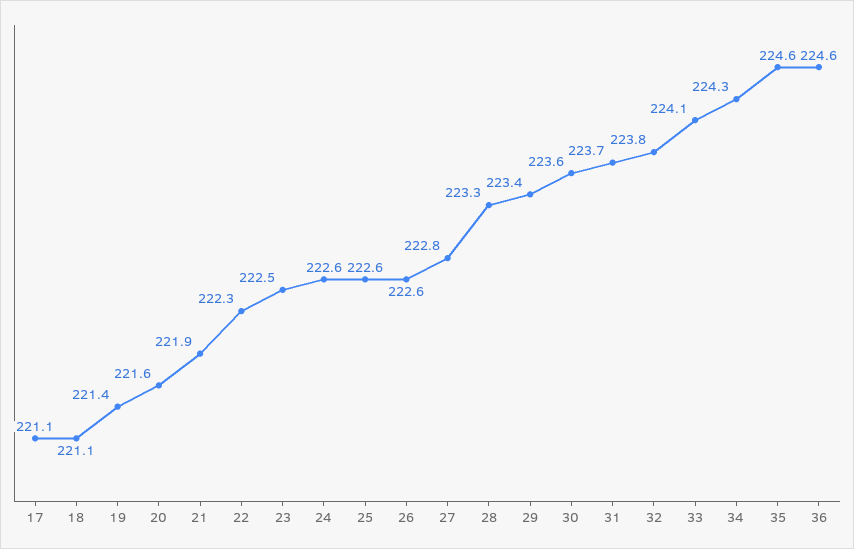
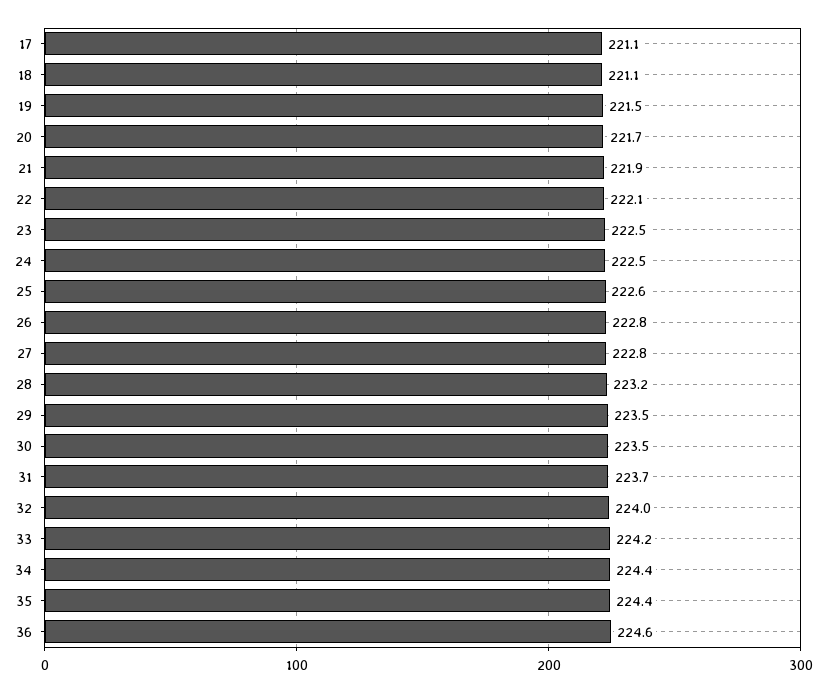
  {
    "17": 221.1,
    "18": 221.1,
-   "19": 221.4,
+   "19": 221.5,
-   "20": 221.6,
+   "20": 221.7,
    "21": 221.9,
-   "22": 222.3,
+   "22": 222.1,
    "23": 222.5,
-   "24": 222.6,
+   "24": 222.5,
    "25": 222.6,
-   "26": 222.6,
+   "26": 222.8,
    "27": 222.8,
-   "28": 223.3,
+   "28": 223.2,
-   "29": 223.4,
+   "29": 223.5,
-   "30": 223.6,
+   "30": 223.5,
    "31": 223.7,
-   "32": 223.8,
+   "32": 224,
-   "33": 224.1,
+   "33": 224.2,
-   "34": 224.3,
+   "34": 224.4,
-   "35": 224.6,
+   "35": 224.4,
    "36": 224.6
  }

